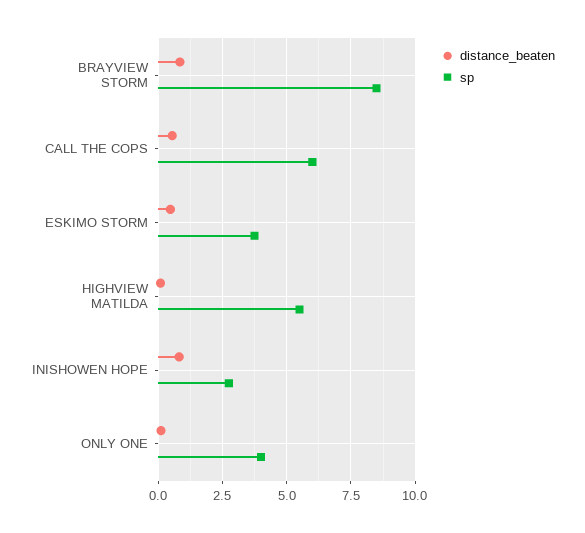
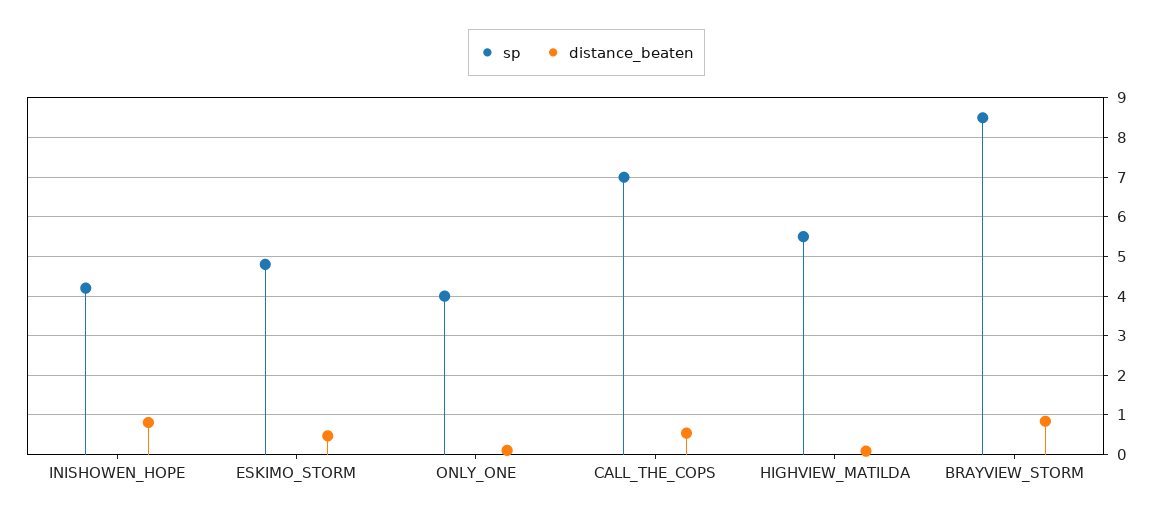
  {
    "distance_beaten": {
      "BRAYVIEW STORM": 0.8,
      "CALL THE COPS": 0.6,
      "ESKIMO STORM": 0.4,
      "HIGHVIEW MATILDA": 0,
      "INISHOWEN HOPE": 0.8,
      "ONLY ONE": 0.2
    },
    "sp": {
      "BRAYVIEW STORM": 8.6,
-     "CALL THE COPS": 6,
+     "CALL THE COPS": 7,
-     "ESKIMO STORM": 3.75,
+     "ESKIMO STORM": 4.8,
      "HIGHVIEW MATILDA": 5.6,
-     "INISHOWEN HOPE": 2.75,
+     "INISHOWEN HOPE": 4.2,
      "ONLY ONE": 4
    }
  }

